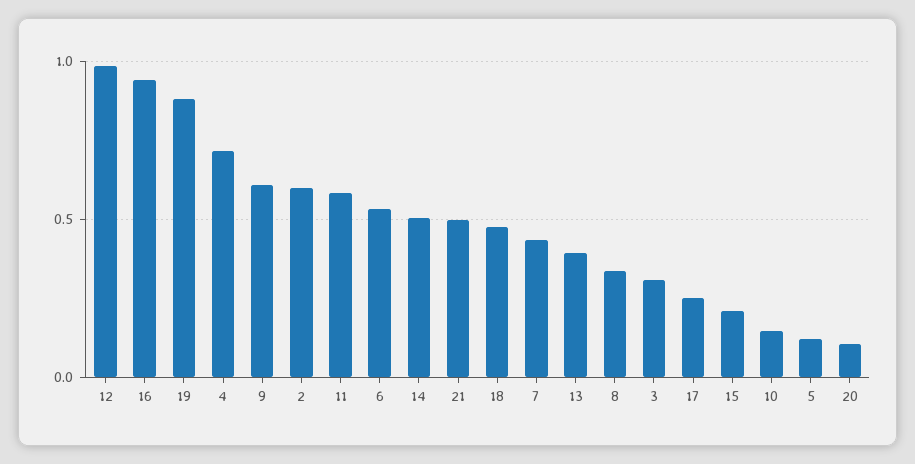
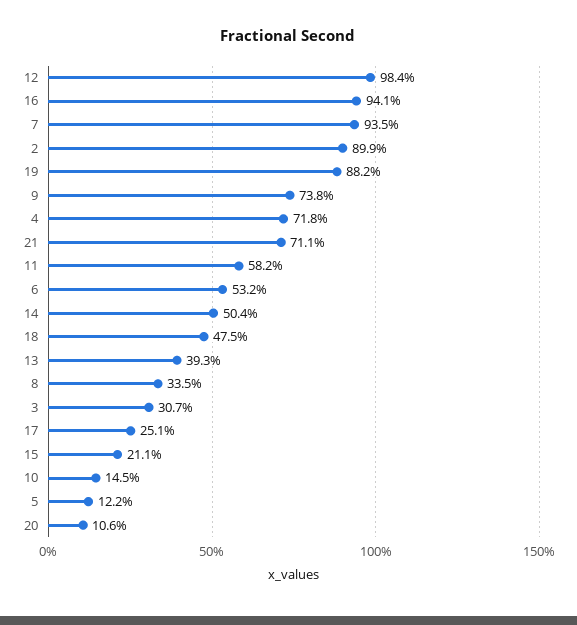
  {
    "12": 0.984,
    "16": 0.941,
    "19": 0.882,
    "4": 0.718,
-   "9": 0.6,
+   "9": 0.738,
-   "2": 0.6,
+   "2": 0.899,
    "11": 0.582,
    "6": 0.532,
    "14": 0.504,
-   "21": 0.5,
+   "21": 0.711,
    "18": 0.475,
-   "7": 0.45,
+   "7": 0.935,
    "13": 0.393,
    "8": 0.335,
    "3": 0.307,
    "17": 0.251,
    "15": 0.211,
    "10": 0.145,
    "5": 0.122,
    "20": 0.106
  }

